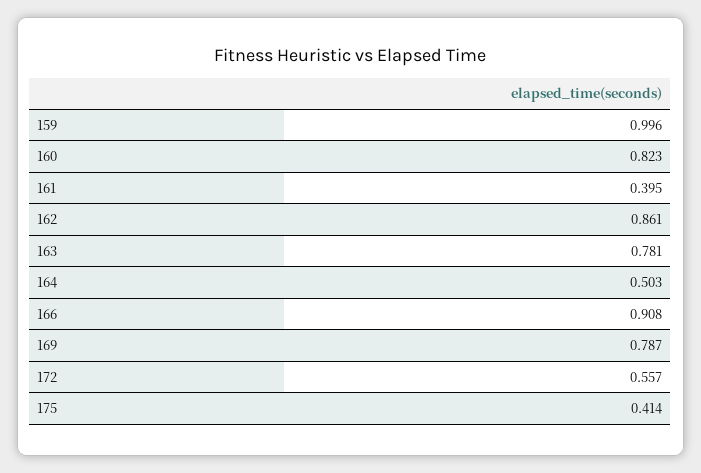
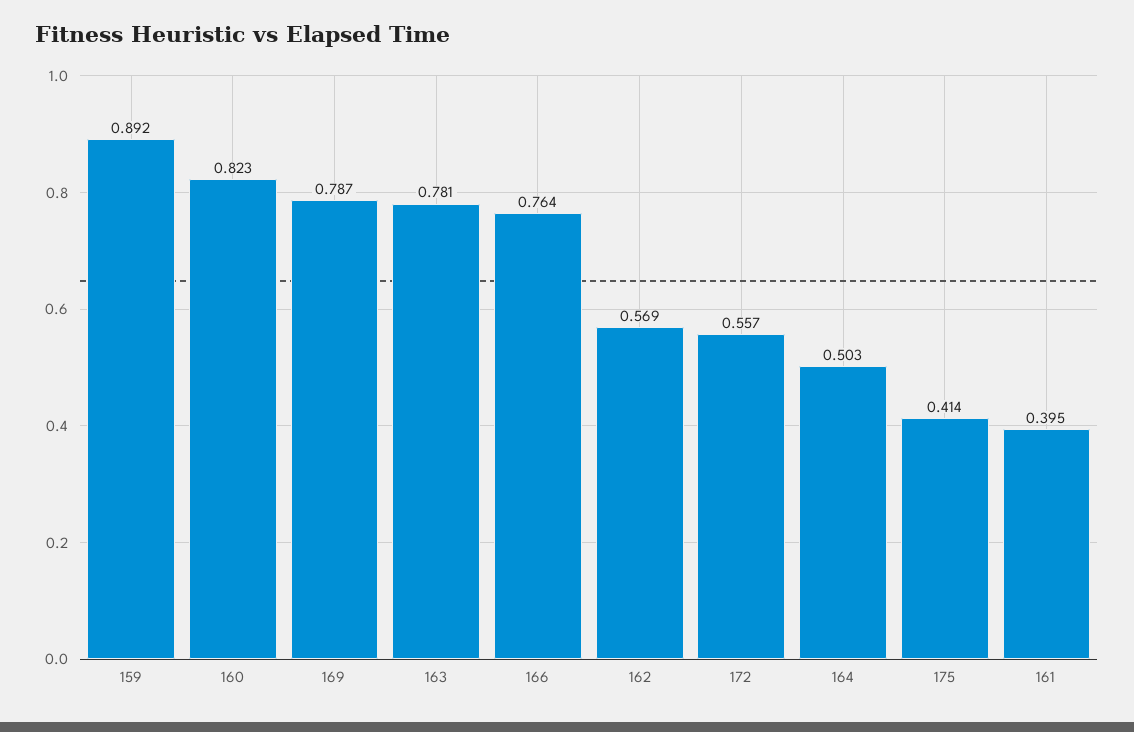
  {
-   "159": 0.996,
+   "159": 0.892,
    "160": 0.823,
    "161": 0.395,
-   "162": 0.861,
+   "162": 0.569,
    "163": 0.781,
    "164": 0.503,
-   "166": 0.908,
+   "166": 0.764,
    "169": 0.787,
    "172": 0.557,
    "175": 0.414
  }

